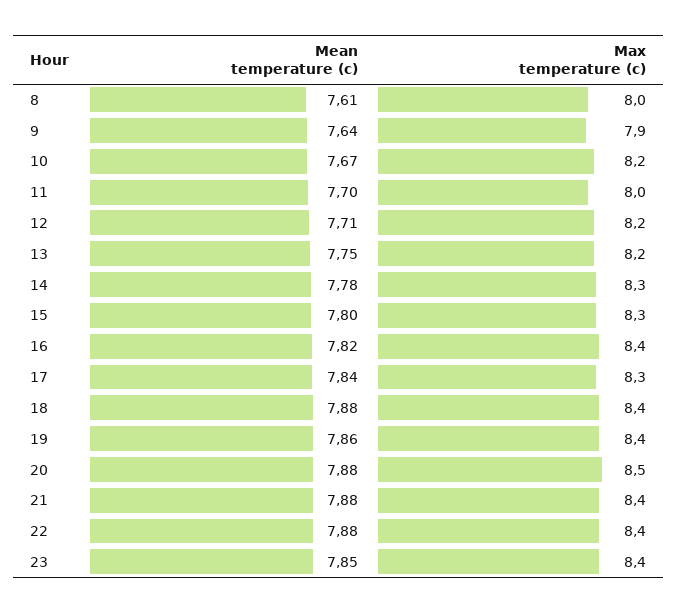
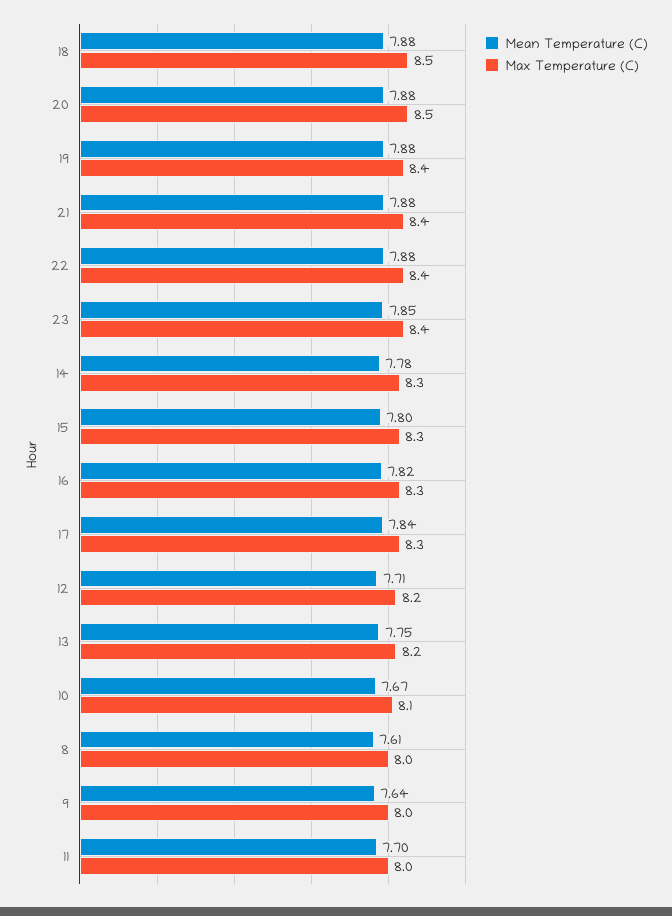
  {
    "Mean temperature (c)": {
      "8": 7.61,
      "9": 7.64,
      "10": 7.67,
      "11": 7.7,
      "12": 7.71,
      "13": 7.75,
      "14": 7.78,
      "15": 7.8,
      "16": 7.82,
      "17": 7.84,
      "18": 7.88,
-     "19": 7.86,
+     "19": 7.88,
      "20": 7.88,
      "21": 7.88,
      "22": 7.88,
      "23": 7.85
    },
    "Max temperature (c)": {
      "8": 8,
-     "9": 7.9,
+     "9": 8,
-     "10": 8.2,
+     "10": 8.1,
      "11": 8,
      "12": 8.2,
      "13": 8.2,
      "14": 8.3,
      "15": 8.3,
-     "16": 8.4,
+     "16": 8.3,
      "17": 8.3,
-     "18": 8.4,
+     "18": 8.5,
      "19": 8.4,
      "20": 8.5,
      "21": 8.4,
      "22": 8.4,
      "23": 8.4
    }
  }

